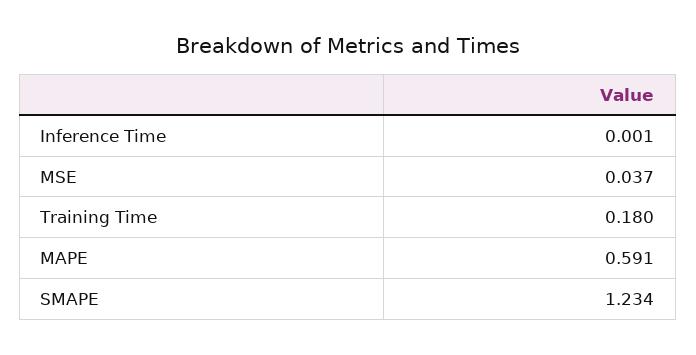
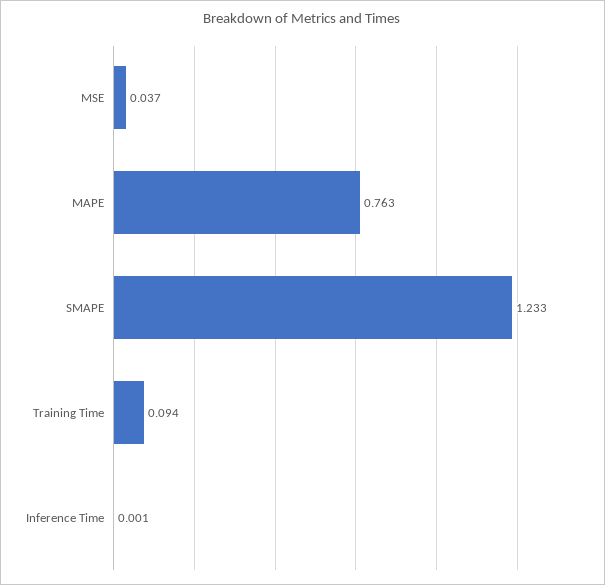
  {
    "Inference Time": 0.001,
    "MSE": 0.037,
-   "Training Time": 0.18,
+   "Training Time": 0.094,
-   "MAPE": 0.591,
+   "MAPE": 0.763,
-   "SMAPE": 1.234
+   "SMAPE": 1.233
  }

